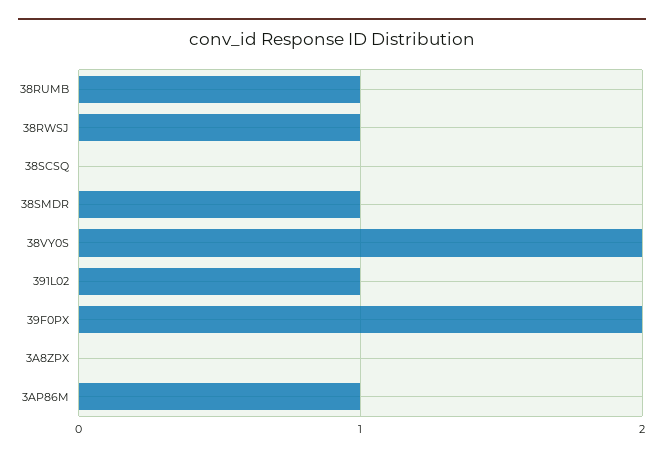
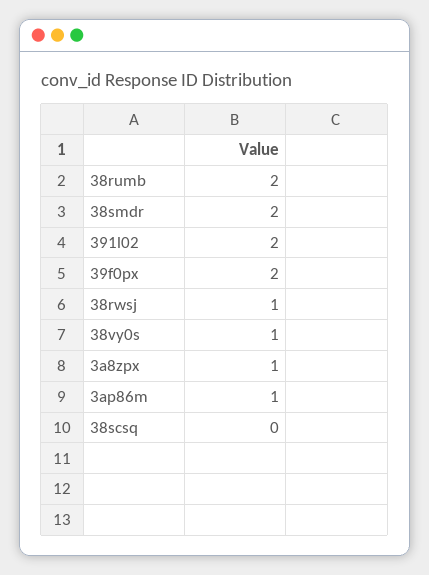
  {
-   "38RUMB": 1,
+   "38RUMB": 2,
    "38RWSJ": 1,
    "38SCSQ": 0,
-   "38SMDR": 1,
+   "38SMDR": 2,
-   "38VY0S": 2,
+   "38VY0S": 1,
-   "391L02": 1,
+   "391L02": 2,
    "39F0PX": 2,
-   "3A8ZPX": 0,
+   "3A8ZPX": 1,
    "3AP86M": 1
  }

